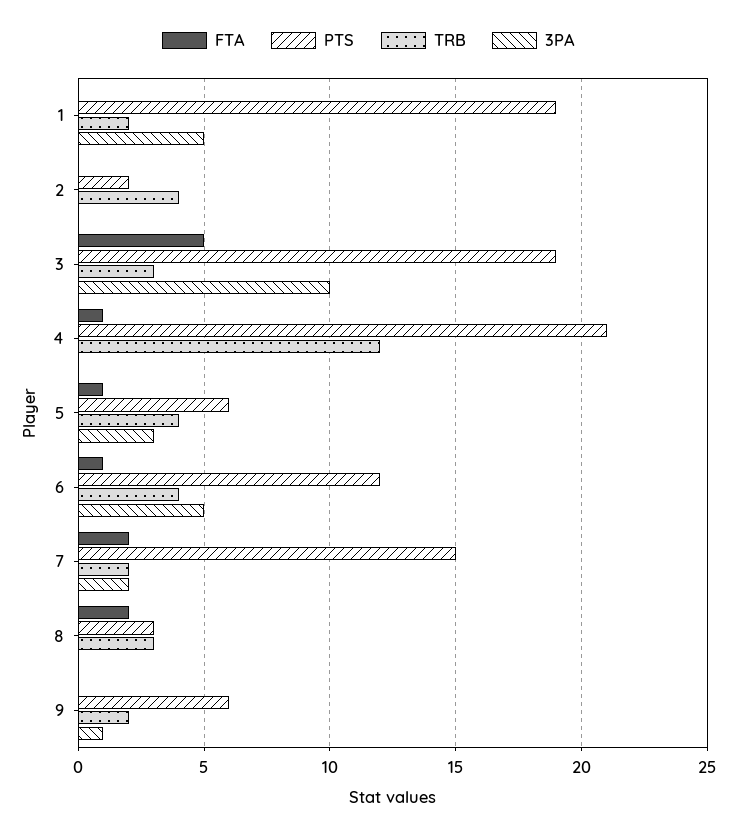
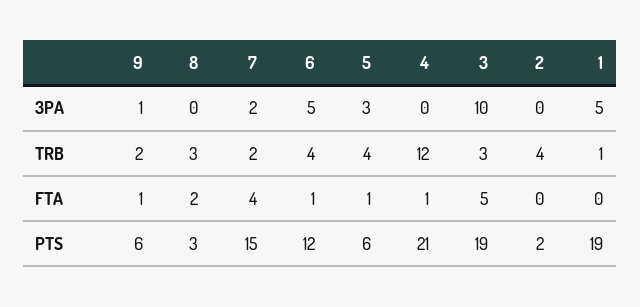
  {
    "FTA": {
      "1": 0,
      "2": 0,
      "3": 5,
      "4": 1,
      "5": 1,
      "6": 1,
-     "7": 2,
+     "7": 4,
      "8": 2,
-     "9": 0
+     "9": 1
    },
    "PTS": {
      "1": 19,
      "2": 2,
      "3": 19,
      "4": 21,
      "5": 6,
      "6": 12,
      "7": 15,
      "8": 3,
      "9": 6
    },
    "TRB": {
-     "1": 2,
+     "1": 1,
      "2": 4,
      "3": 3,
      "4": 12,
      "5": 4,
      "6": 4,
      "7": 2,
      "8": 3,
      "9": 2
    },
    "3PA": {
      "1": 5,
      "2": 0,
      "3": 10,
      "4": 0,
      "5": 3,
      "6": 5,
      "7": 2,
      "8": 0,
      "9": 1
    }
  }

